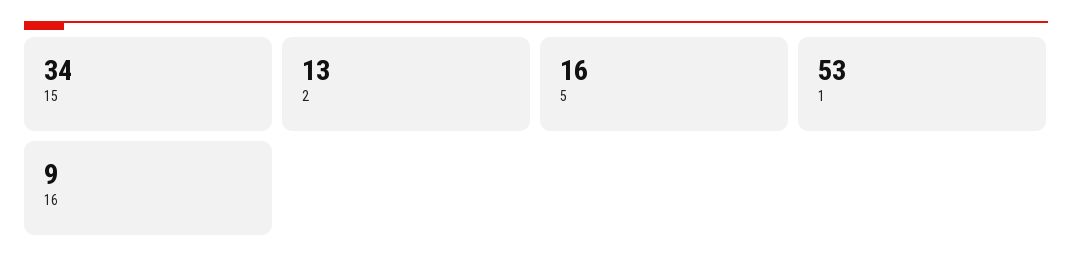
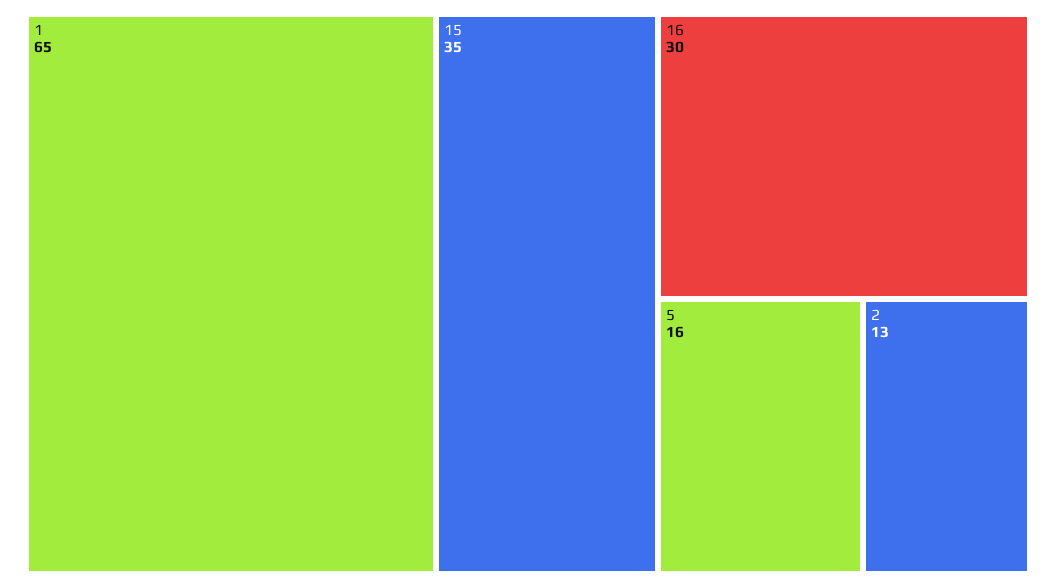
  {
-   "15": 34,
+   "15": 35,
    "2": 13,
    "5": 16,
-   "1": 53,
+   "1": 65,
-   "16": 9
+   "16": 30
  }

